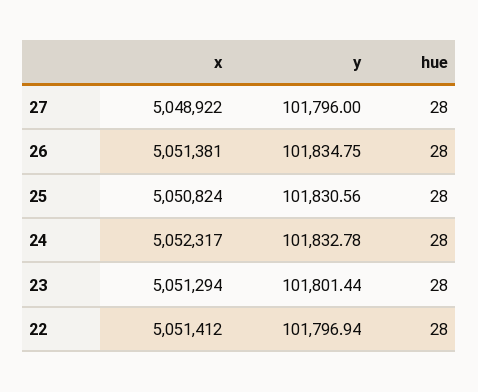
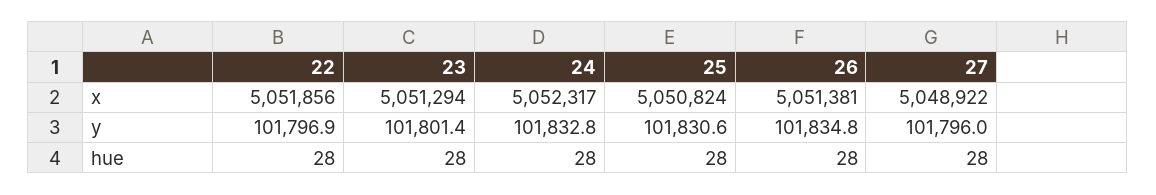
  {
    "x": {
      "27": 5048922,
      "26": 5051381,
      "25": 5050824,
      "24": 5052317,
      "23": 5051294,
-     "22": 5051412
+     "22": 5051856
    },
    "y": {
      "27": 101796,
      "26": 101834.75,
      "25": 101830.56,
      "24": 101832.78,
      "23": 101801.44,
      "22": 101796.94
    },
    "hue": {
      "27": 28,
      "26": 28,
      "25": 28,
      "24": 28,
      "23": 28,
      "22": 28
    }
  }

